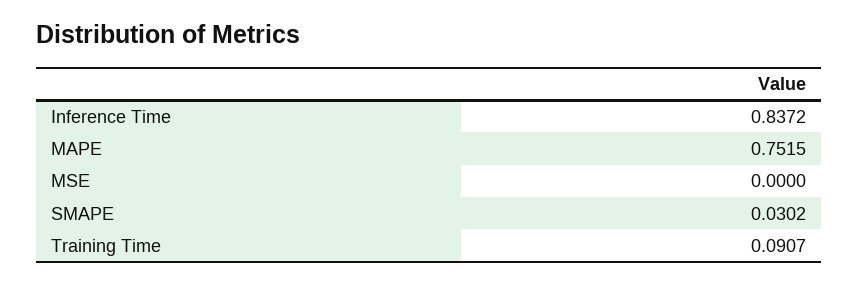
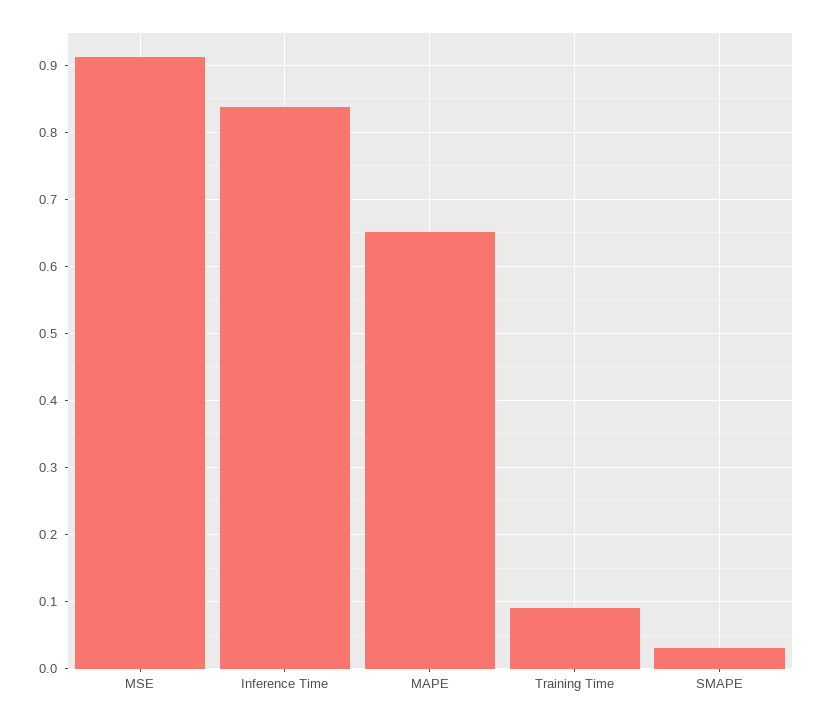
  {
    "Inference Time": 0.8372,
-   "MAPE": 0.7515,
+   "MAPE": 0.65,
-   "MSE": 0,
+   "MSE": 0.91,
    "SMAPE": 0.0302,
    "Training Time": 0.0907
  }

